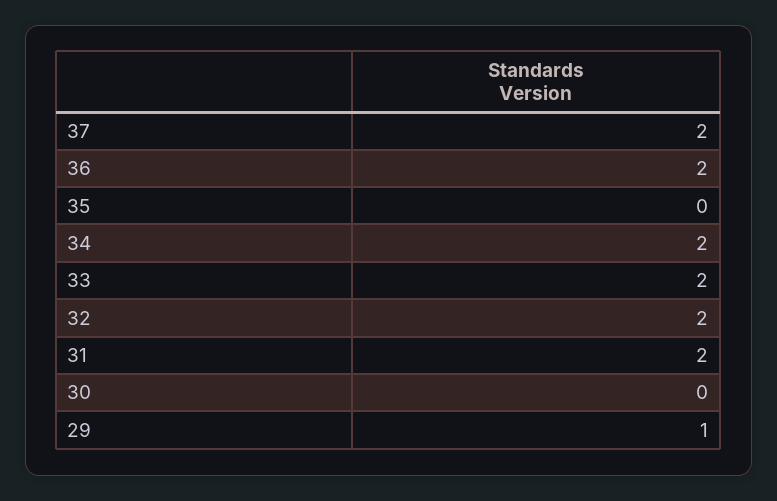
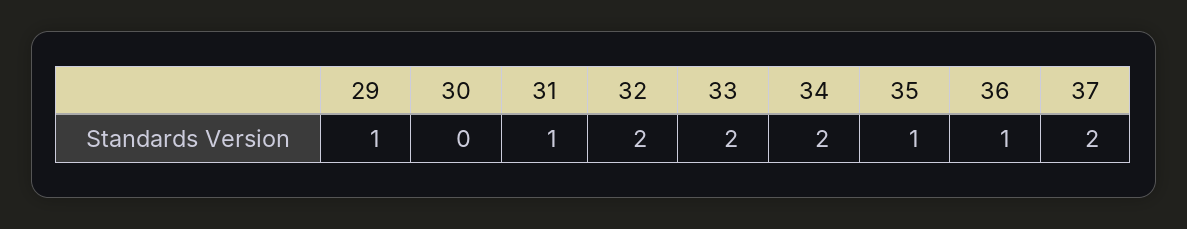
  {
    "37": 2,
-   "36": 2,
+   "36": 1,
-   "35": 0,
+   "35": 1,
    "34": 2,
    "33": 2,
    "32": 2,
-   "31": 2,
+   "31": 1,
    "30": 0,
    "29": 1
  }

